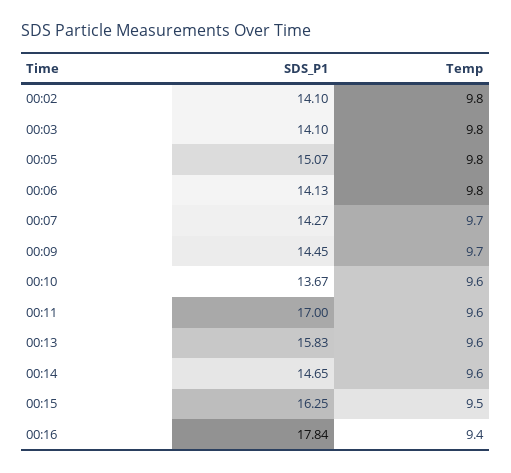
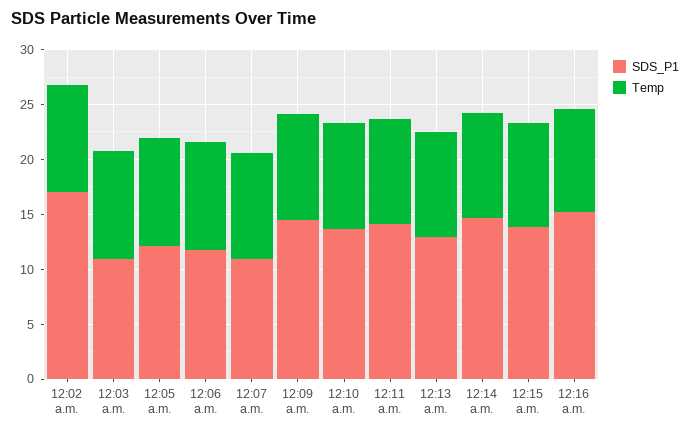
  {
    "SDS_P1": {
-     "00:02": 14.1,
+     "00:02": 17,
-     "00:03": 14.1,
+     "00:03": 11,
-     "00:05": 15.07,
+     "00:05": 12,
-     "00:06": 14.13,
+     "00:06": 12,
-     "00:07": 14.27,
+     "00:07": 11,
      "00:09": 14.45,
      "00:10": 13.67,
-     "00:11": 17,
+     "00:11": 14,
-     "00:13": 15.83,
+     "00:13": 13,
      "00:14": 14.65,
-     "00:15": 16.25,
+     "00:15": 14,
-     "00:16": 17.84
+     "00:16": 15
    },
    "Temp": {
      "00:02": 9.8,
      "00:03": 9.8,
      "00:05": 9.8,
      "00:06": 9.8,
      "00:07": 9.7,
      "00:09": 9.7,
      "00:10": 9.6,
      "00:11": 9.6,
      "00:13": 9.6,
      "00:14": 9.6,
      "00:15": 9.5,
      "00:16": 9.4
    }
  }

